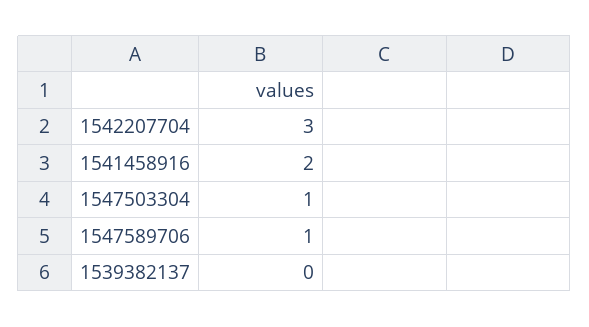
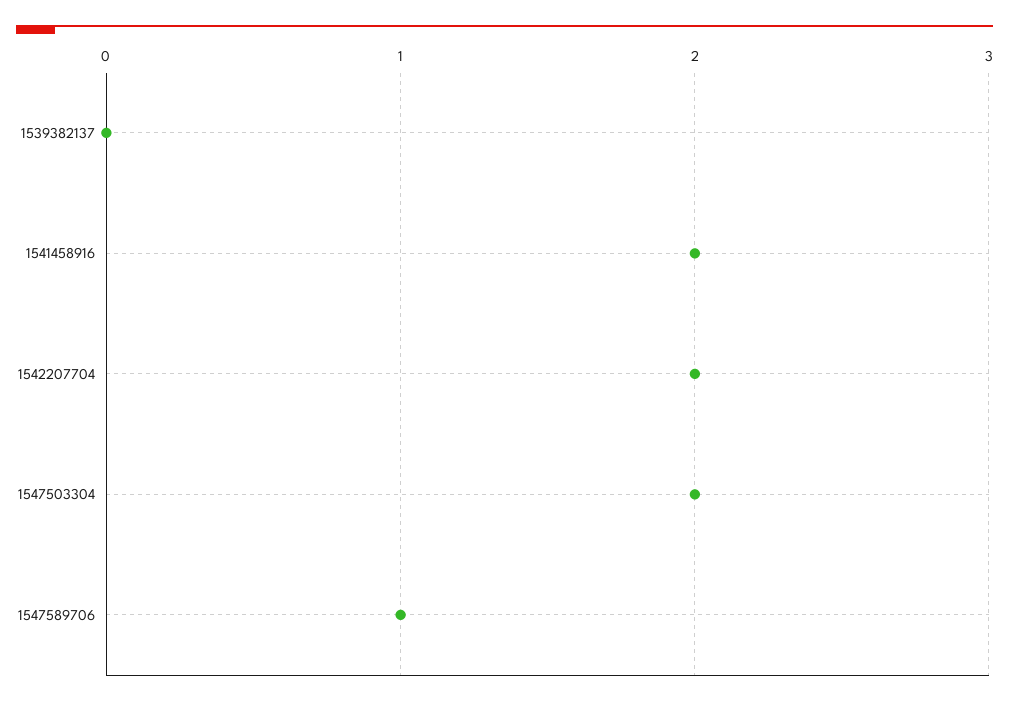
  {
-   "1542207704": 3,
+   "1542207704": 2,
    "1541458916": 2,
-   "1547503304": 1,
+   "1547503304": 2,
    "1547589706": 1,
    "1539382137": 0
  }

